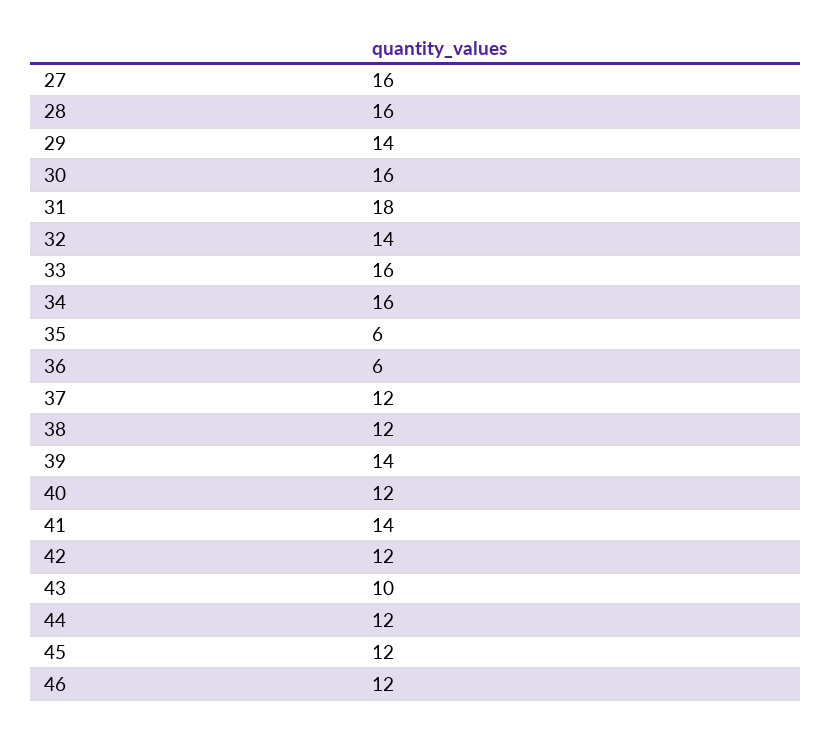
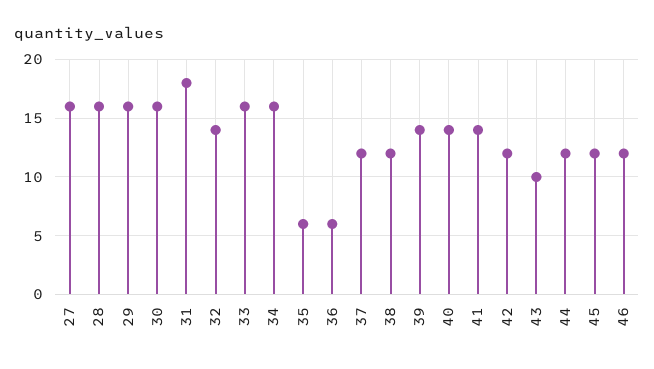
  {
    "27": 16,
    "28": 16,
-   "29": 14,
+   "29": 16,
    "30": 16,
    "31": 18,
    "32": 14,
    "33": 16,
    "34": 16,
    "35": 6,
    "36": 6,
    "37": 12,
    "38": 12,
    "39": 14,
-   "40": 12,
+   "40": 14,
    "41": 14,
    "42": 12,
    "43": 10,
    "44": 12,
    "45": 12,
    "46": 12
  }

